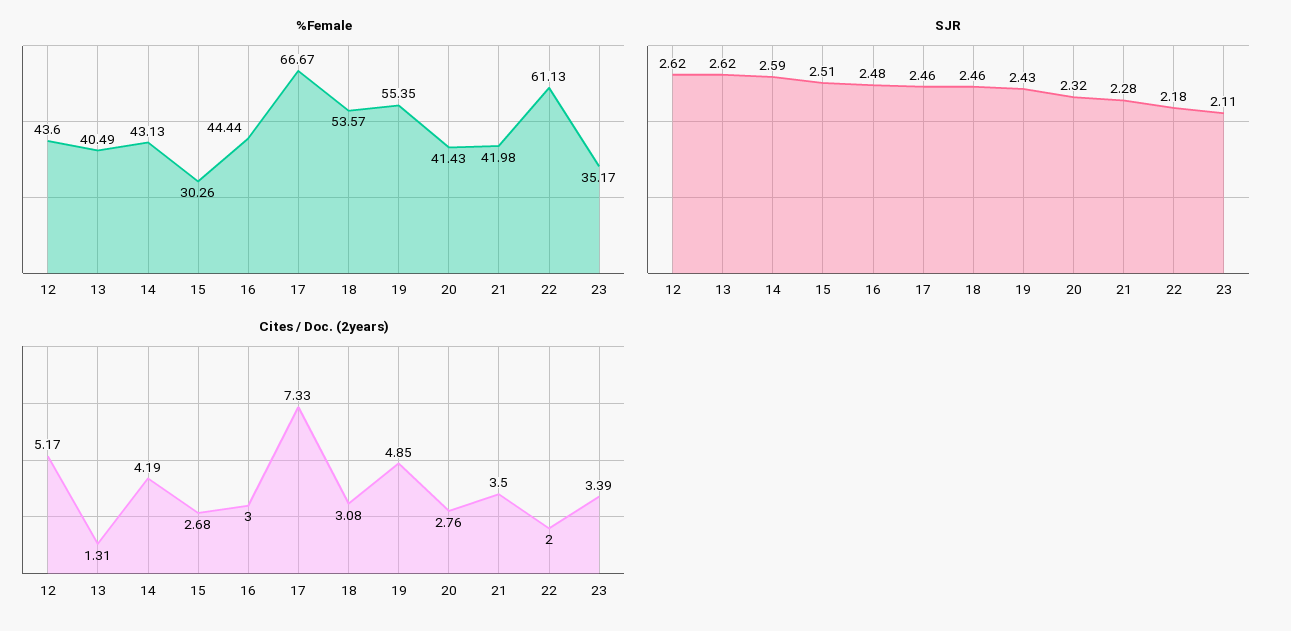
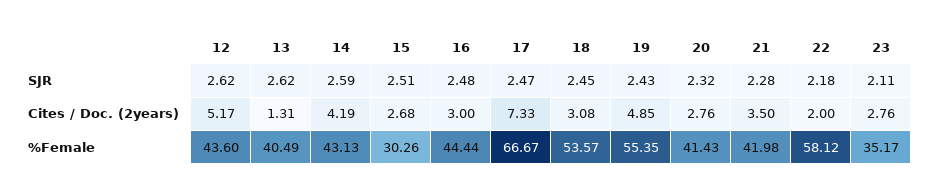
  {
    "%Female": {
      "12": 43.6,
      "13": 40.49,
      "14": 43.13,
      "15": 30.26,
      "16": 44.44,
      "17": 66.67,
      "18": 53.57,
      "19": 55.35,
      "20": 41.43,
      "21": 41.98,
-     "22": 61.13,
+     "22": 58.12,
      "23": 35.17
    },
    "SJR": {
      "12": 2.62,
      "13": 2.62,
      "14": 2.59,
      "15": 2.51,
      "16": 2.48,
-     "17": 2.46,
+     "17": 2.47,
-     "18": 2.46,
+     "18": 2.45,
      "19": 2.43,
      "20": 2.32,
      "21": 2.28,
      "22": 2.18,
      "23": 2.11
    },
    "Cites / Doc. (2years)": {
      "12": 5.17,
      "13": 1.31,
      "14": 4.19,
      "15": 2.68,
      "16": 3,
      "17": 7.33,
      "18": 3.08,
      "19": 4.85,
      "20": 2.76,
      "21": 3.5,
      "22": 2,
-     "23": 3.39
+     "23": 2.76
    }
  }

